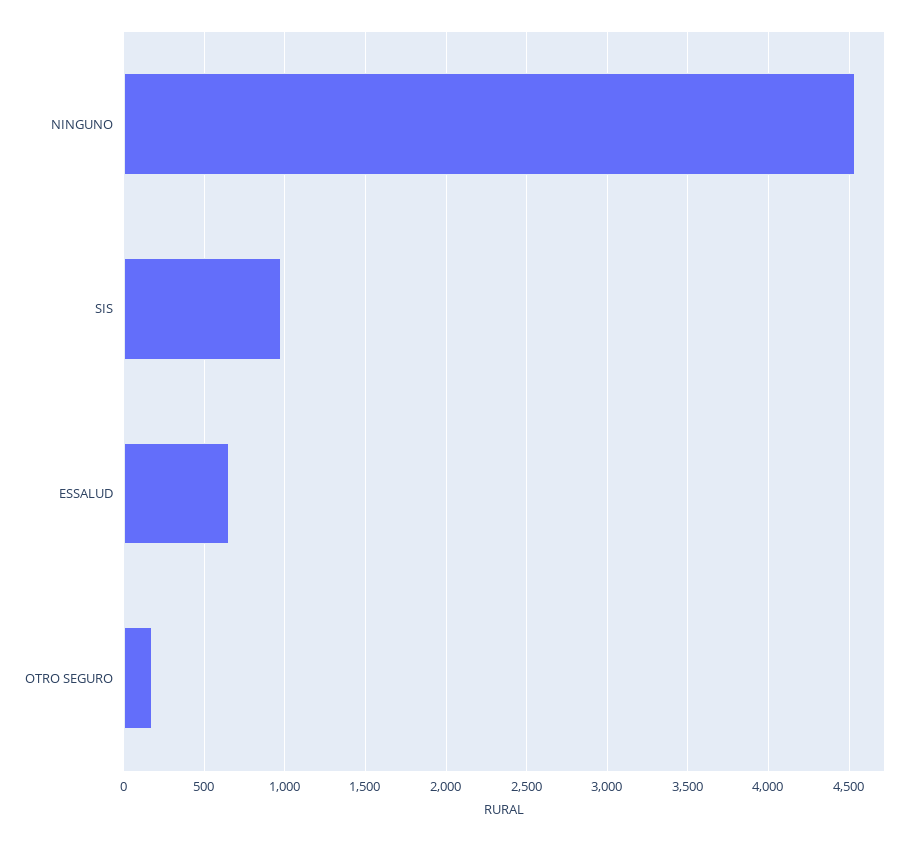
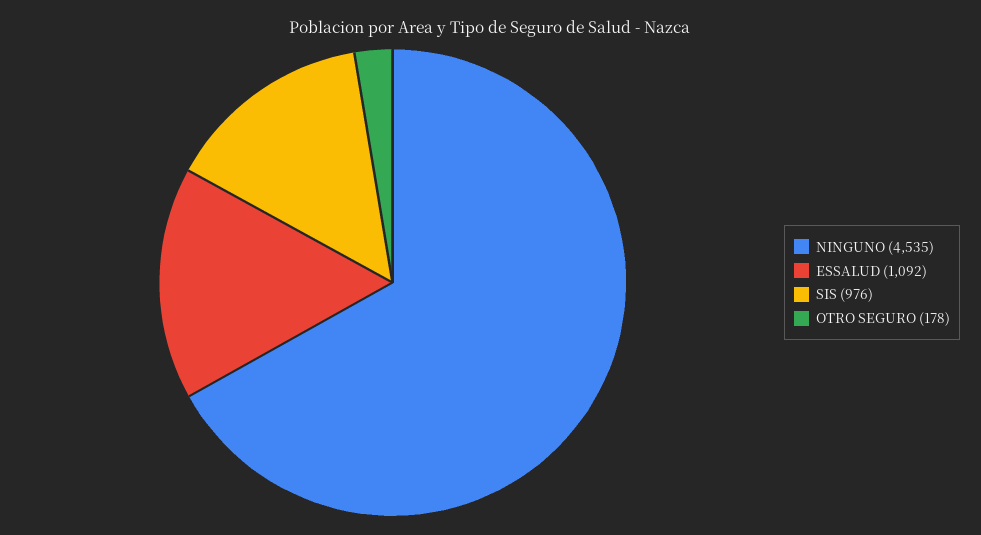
  {
    "NINGUNO": 4535,
    "SIS": 976,
-   "ESSALUD": 650,
+   "ESSALUD": 1092,
    "OTRO SEGURO": 178
  }

